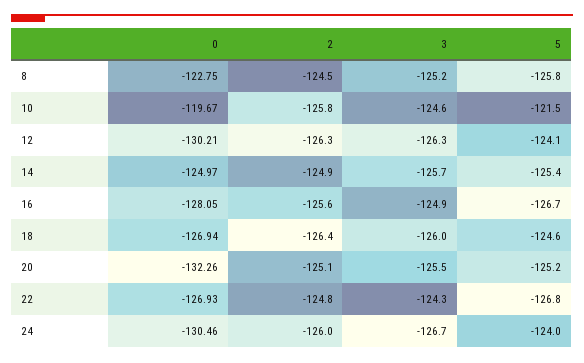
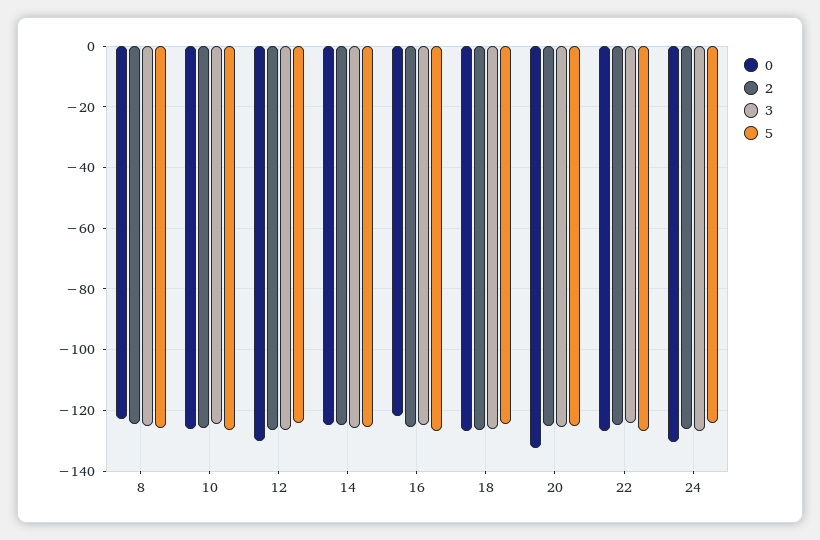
  {
    "0": {
      "8": -122.75,
-     "10": -119.67,
+     "10": -126,
      "12": -130.21,
      "14": -124.97,
-     "16": -128.05,
+     "16": -122,
      "18": -126.94,
      "20": -132.26,
      "22": -126.93,
      "24": -130.46
    },
    "2": {
      "8": -124.5,
      "10": -125.8,
      "12": -126.3,
      "14": -124.9,
      "16": -125.6,
      "18": -126.4,
      "20": -125.1,
      "22": -124.8,
      "24": -126
    },
    "3": {
      "8": -125.2,
      "10": -124.6,
      "12": -126.3,
      "14": -125.7,
      "16": -124.9,
      "18": -126,
      "20": -125.5,
      "22": -124.3,
      "24": -126.7
    },
    "5": {
      "8": -125.8,
-     "10": -121.5,
+     "10": -126,
      "12": -124.1,
      "14": -125.4,
      "16": -126.7,
      "18": -124.6,
      "20": -125.2,
      "22": -126.8,
      "24": -124
    }
  }

